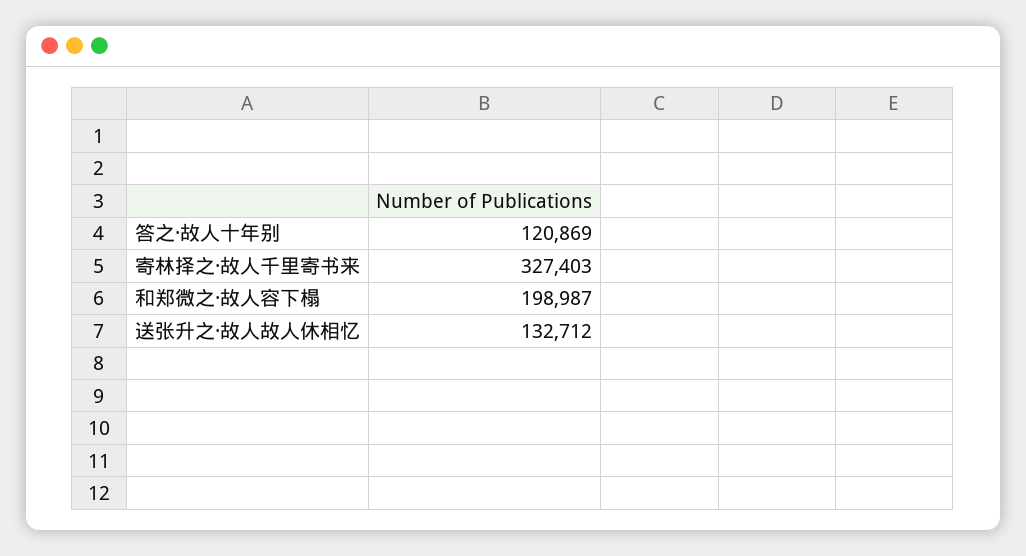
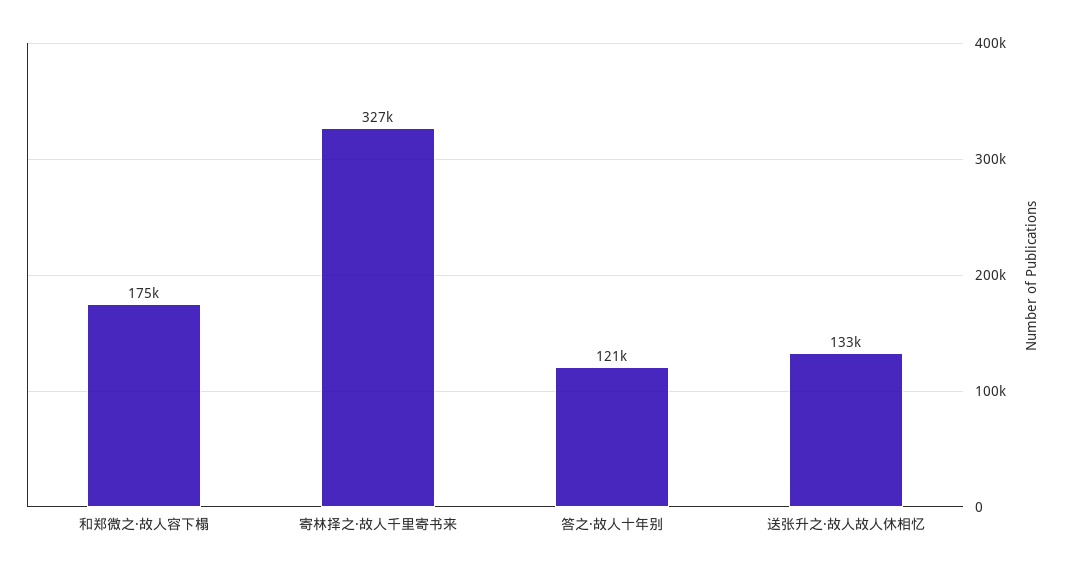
  {
    "答之·故人十年别": 120869,
    "寄林择之·故人千里寄书来": 327403,
-   "和郑微之·故人容下榻": 198987,
+   "和郑微之·故人容下榻": 175000,
    "送张升之·故人故人休相忆": 132712
  }

